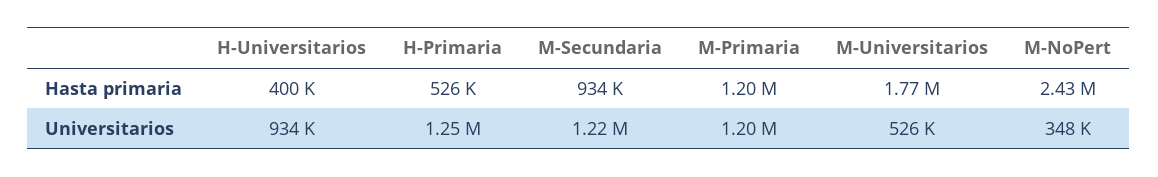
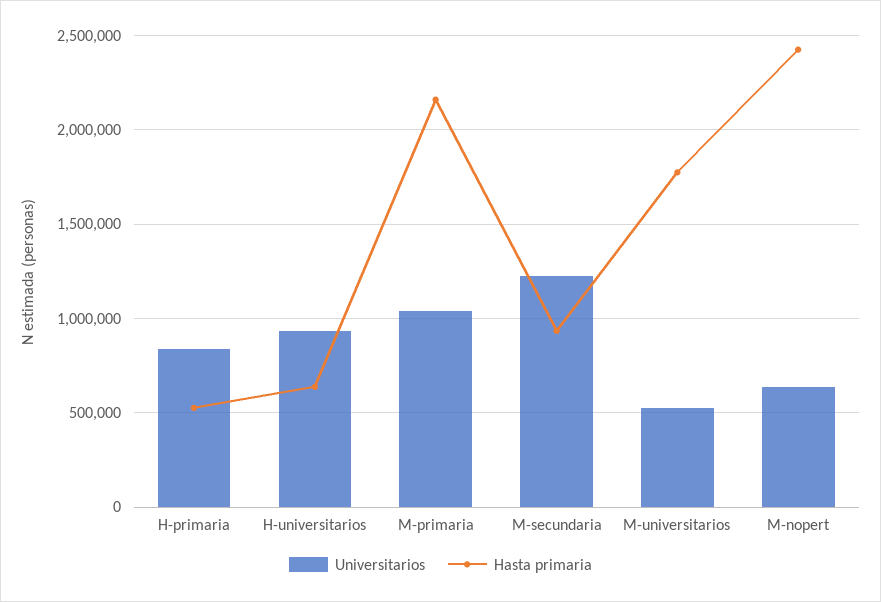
  {
    "Hasta primaria": {
-     "H-Universitarios": 400000,
+     "H-Universitarios": 650000,
      "H-Primaria": 526000,
      "M-Secundaria": 934000,
-     "M-Primaria": 1200000,
+     "M-Primaria": 2150000,
      "M-Universitarios": 1770000,
      "M-NoPert": 2430000
    },
    "Universitarios": {
      "H-Universitarios": 934000,
-     "H-Primaria": 1250000,
+     "H-Primaria": 850000,
      "M-Secundaria": 1220000,
-     "M-Primaria": 1200000,
+     "M-Primaria": 1050000,
      "M-Universitarios": 526000,
-     "M-NoPert": 348000
+     "M-NoPert": 650000
    }
  }

